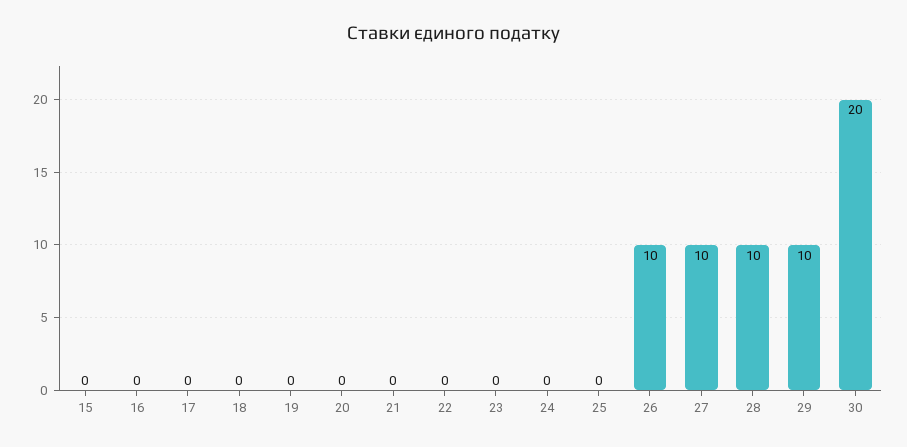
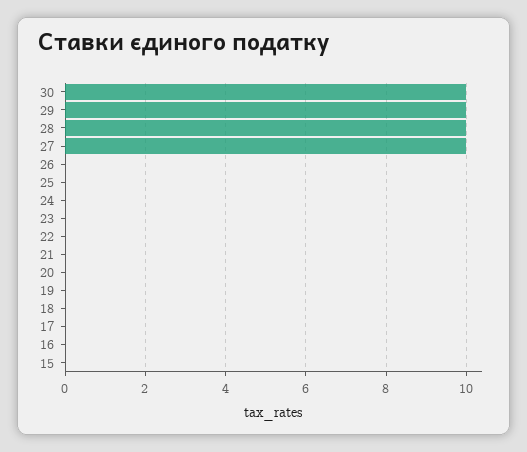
  {
    "15": 0,
    "16": 0,
    "17": 0,
    "18": 0,
    "19": 0,
    "20": 0,
    "21": 0,
    "22": 0,
    "23": 0,
    "24": 0,
    "25": 0,
-   "26": 10,
+   "26": 0,
    "27": 10,
    "28": 10,
    "29": 10,
-   "30": 20
+   "30": 10
  }

